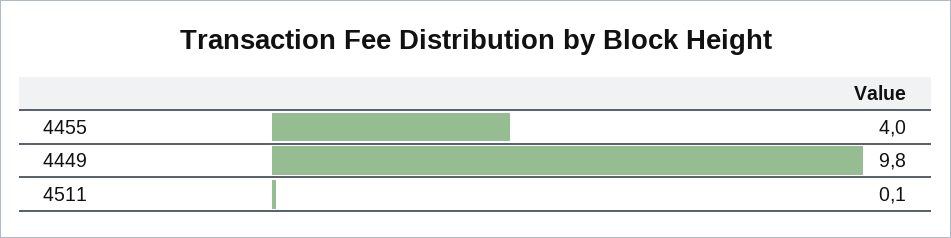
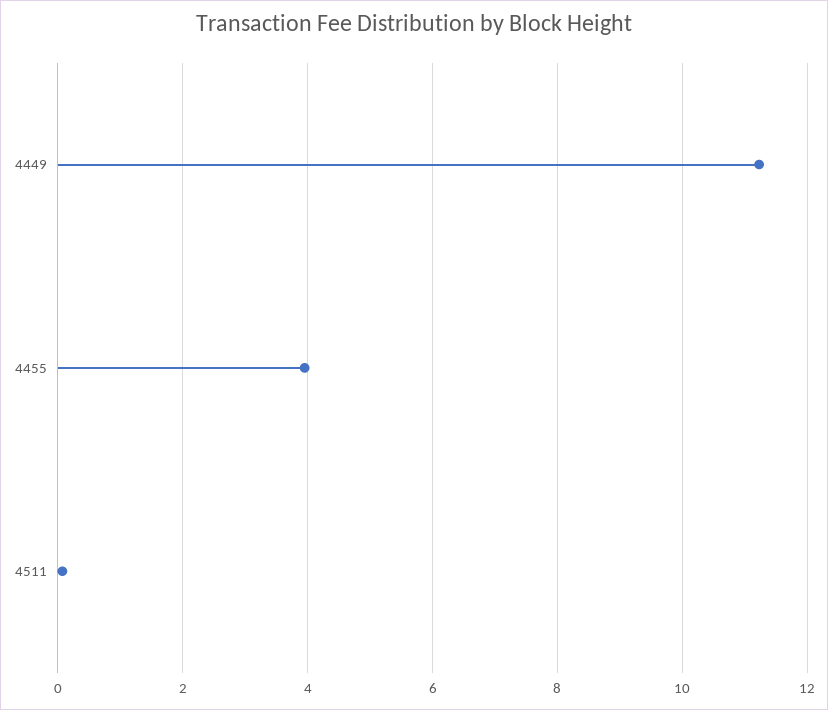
  {
    "4455": 4,
-   "4449": 9.8,
+   "4449": 11.2,
    "4511": 0.1
  }

